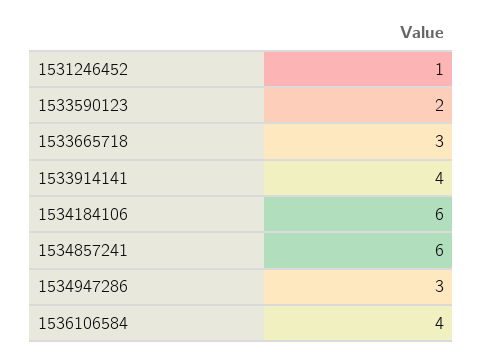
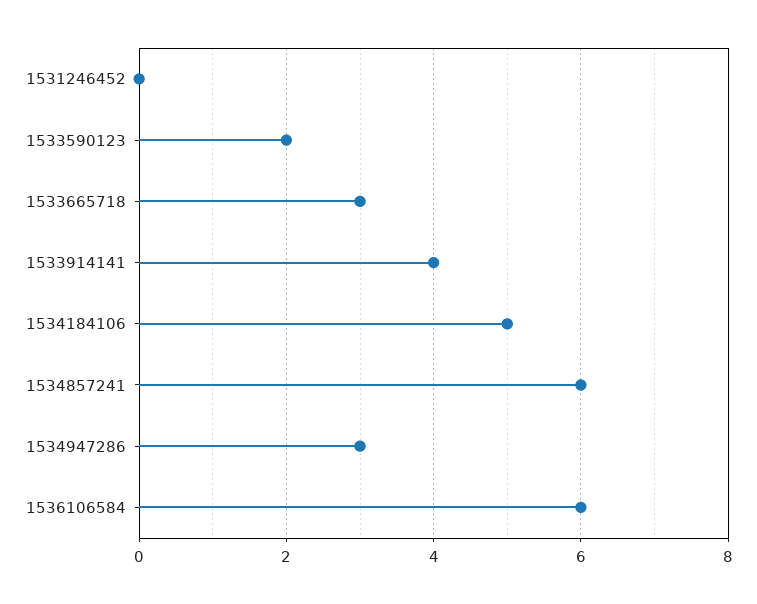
  {
-   "1531246452": 1,
+   "1531246452": 0,
    "1533590123": 2,
    "1533665718": 3,
    "1533914141": 4,
-   "1534184106": 6,
+   "1534184106": 5,
    "1534857241": 6,
    "1534947286": 3,
-   "1536106584": 4
+   "1536106584": 6
  }

